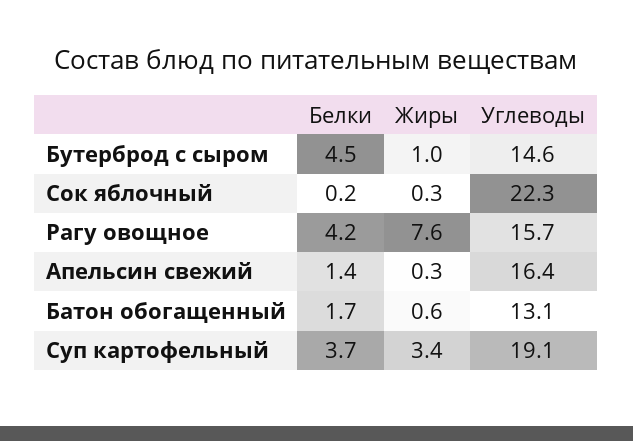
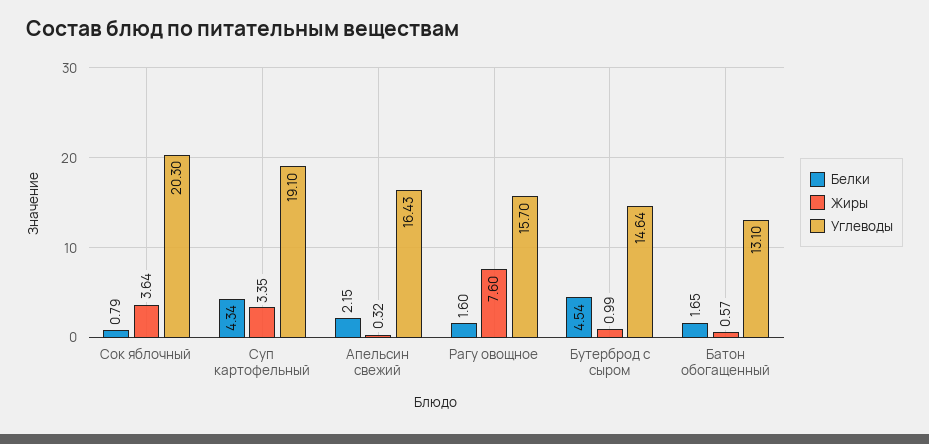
  {
    "Белки": {
      "Бутерброд с сыром": 4.54,
-     "Сок яблочный": 0.2,
+     "Сок яблочный": 0.79,
-     "Рагу овощное": 4.2,
+     "Рагу овощное": 1.6,
-     "Апельсин свежий": 1.4,
+     "Апельсин свежий": 2.15,
      "Батон обогащенный": 1.65,
-     "Суп картофельный": 3.7
+     "Суп картофельный": 4.34
    },
    "Жиры": {
      "Бутерброд с сыром": 0.99,
-     "Сок яблочный": 0.3,
+     "Сок яблочный": 3.64,
      "Рагу овощное": 7.6,
      "Апельсин свежий": 0.32,
      "Батон обогащенный": 0.57,
      "Суп картофельный": 3.35
    },
    "Углеводы": {
      "Бутерброд с сыром": 14.64,
-     "Сок яблочный": 22.3,
+     "Сок яблочный": 20.3,
      "Рагу овощное": 15.7,
      "Апельсин свежий": 16.43,
      "Батон обогащенный": 13.1,
      "Суп картофельный": 19.1
    }
  }

